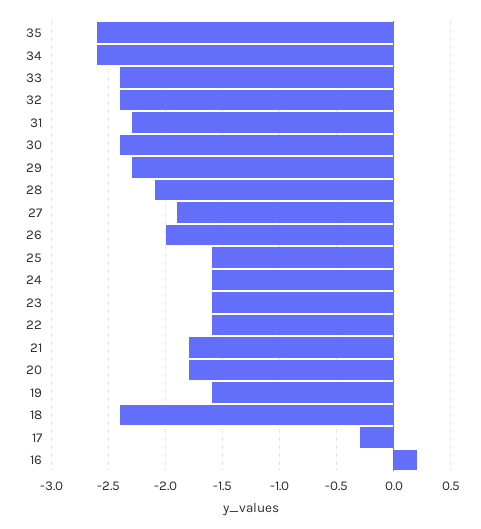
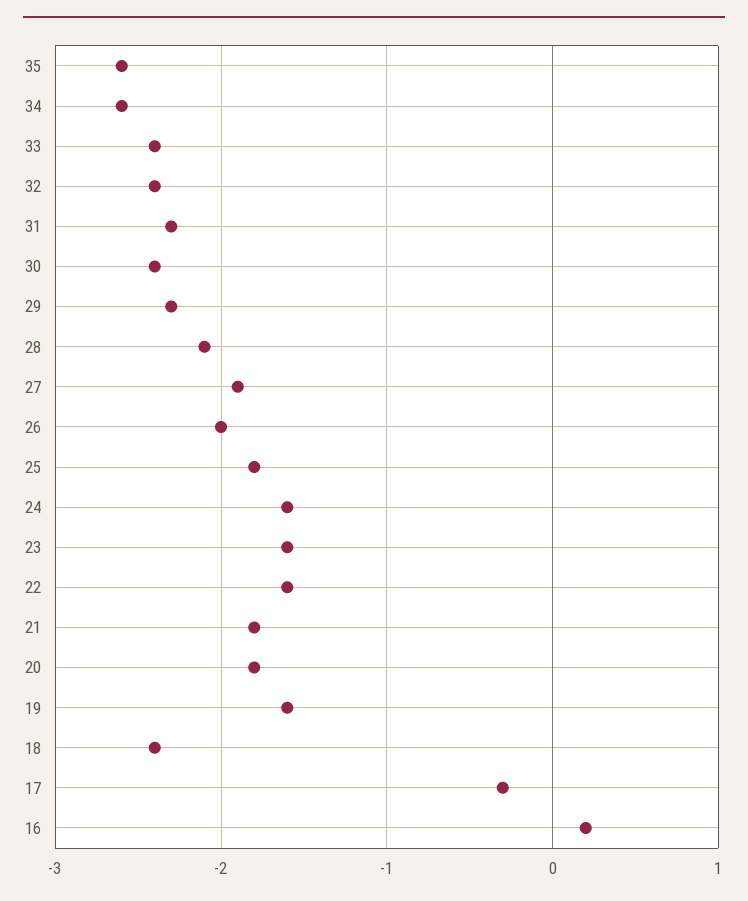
  {
    "35": -2.6,
    "34": -2.6,
    "33": -2.4,
    "32": -2.4,
    "31": -2.3,
    "30": -2.4,
    "29": -2.3,
    "28": -2.1,
    "27": -1.9,
    "26": -2,
-   "25": -1.6,
+   "25": -1.8,
    "24": -1.6,
    "23": -1.6,
    "22": -1.6,
    "21": -1.8,
    "20": -1.8,
    "19": -1.6,
    "18": -2.4,
    "17": -0.3,
    "16": 0.2
  }

